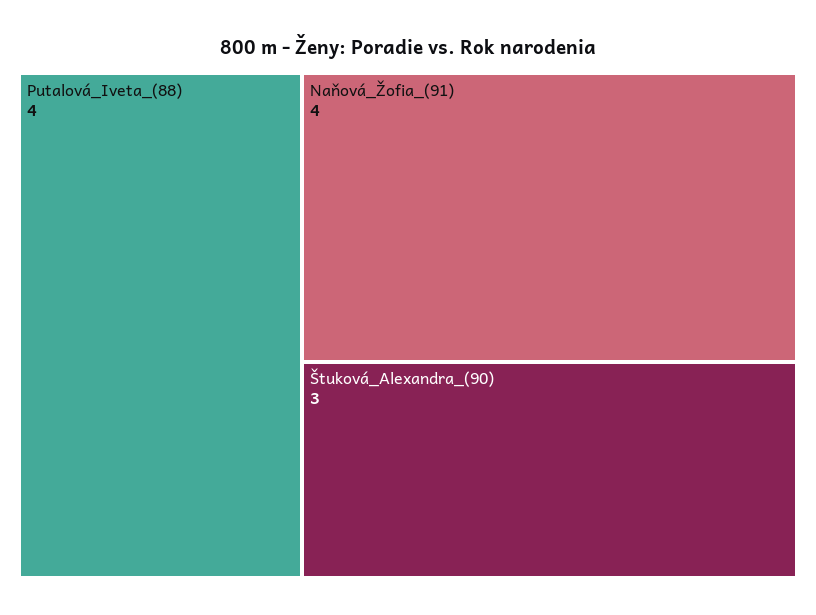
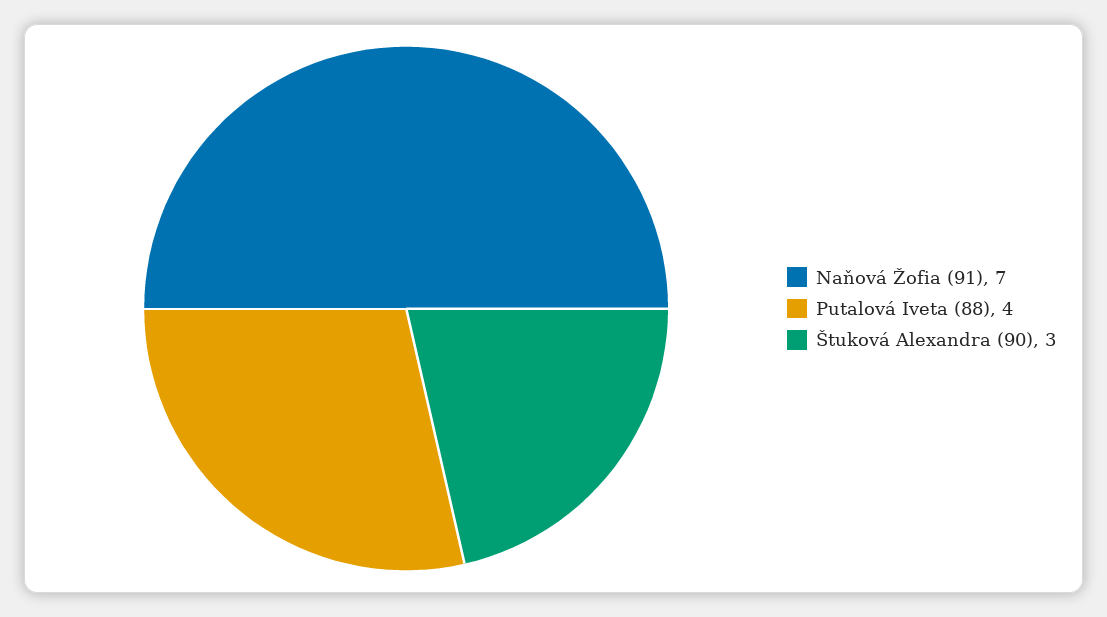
  {
    "Putalová_Iveta_(88)": 4,
-   "Naňová_Žofia_(91)": 4,
+   "Naňová_Žofia_(91)": 7,
    "Štuková_Alexandra_(90)": 3
  }

